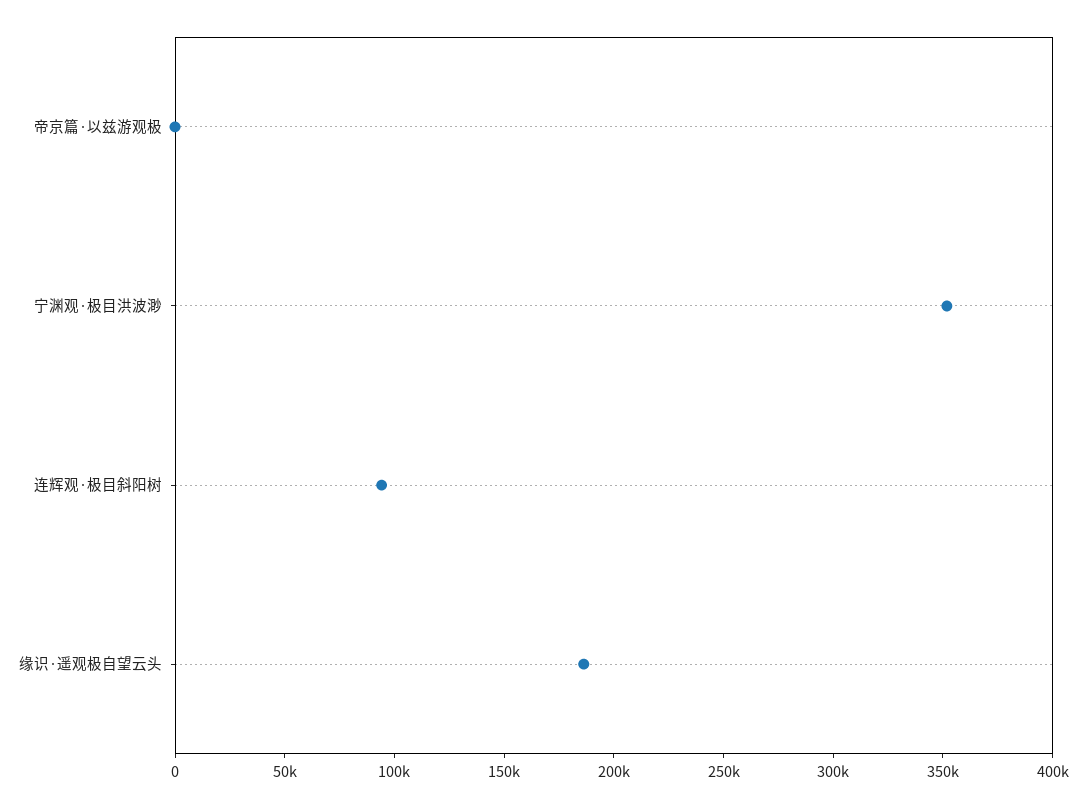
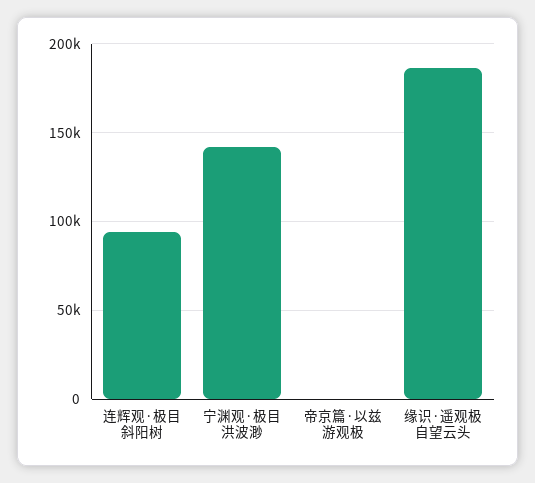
  {
    "帝京篇·以兹游观极": 0,
-   "宁渊观·极目洪波渺": 350000,
+   "宁渊观·极目洪波渺": 140000,
    "连辉观·极目斜阳树": 95000,
    "缘识·遥观极自望云头": 185000
  }

